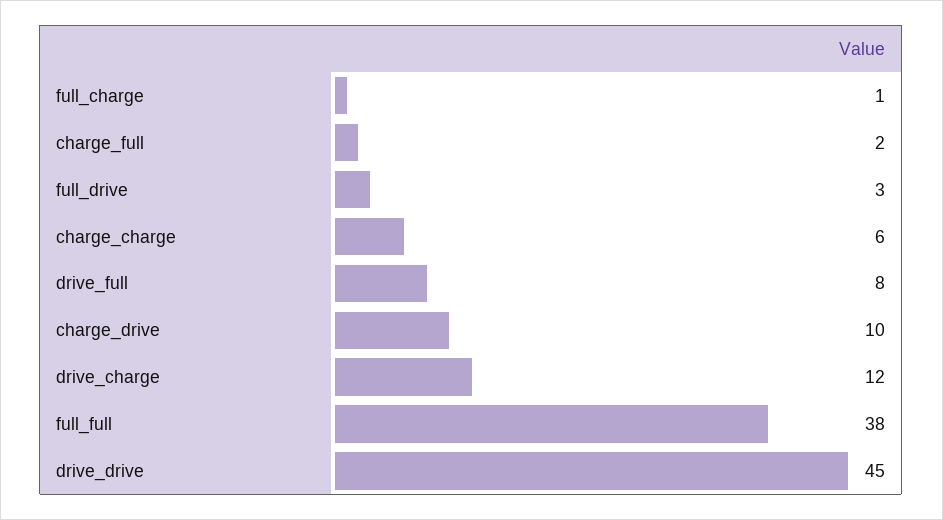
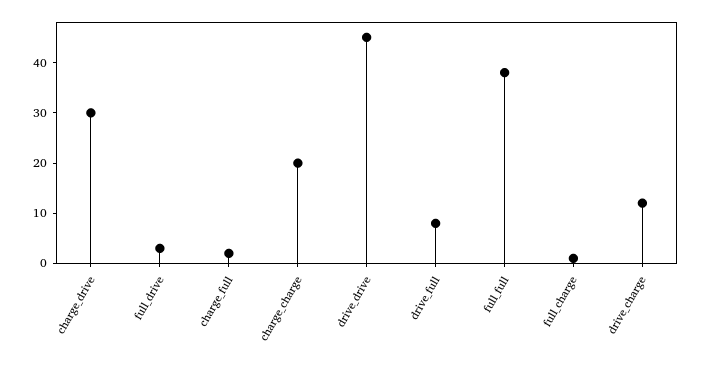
  {
    "full_charge": 1,
    "charge_full": 2,
    "full_drive": 3,
-   "charge_charge": 6,
+   "charge_charge": 20,
    "drive_full": 8,
-   "charge_drive": 10,
+   "charge_drive": 30,
    "drive_charge": 12,
    "full_full": 38,
    "drive_drive": 45
  }

